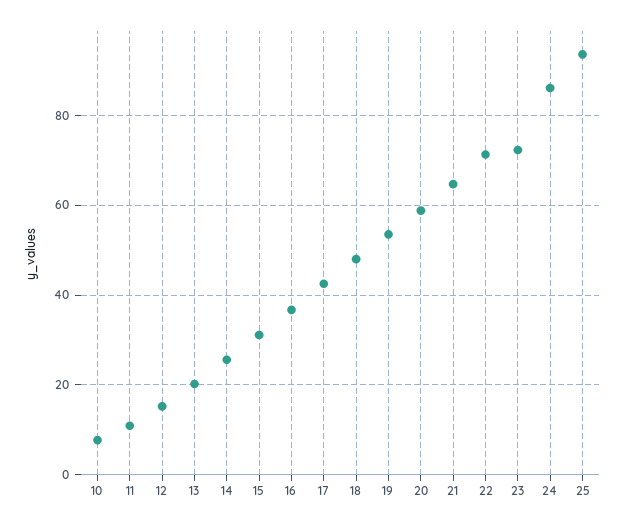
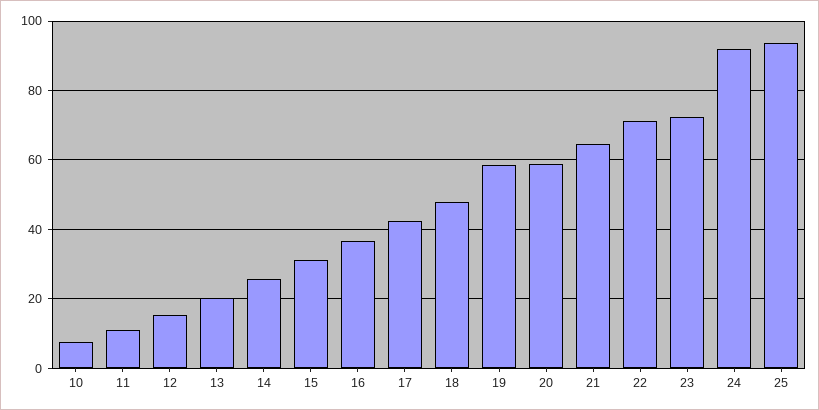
  {
    "10": 8,
    "11": 10,
    "12": 16,
    "13": 20,
    "14": 26,
    "15": 32,
    "16": 36,
    "17": 42,
    "18": 48,
-   "19": 54,
+   "19": 58,
    "20": 58,
    "21": 64,
    "22": 72,
    "23": 72,
-   "24": 86,
+   "24": 92,
    "25": 94
  }

